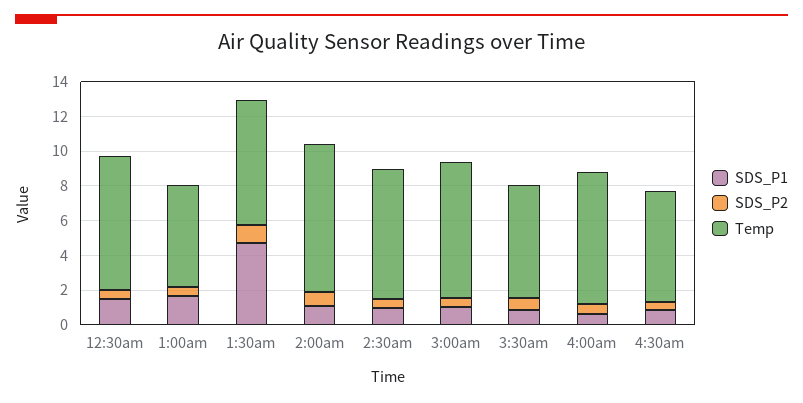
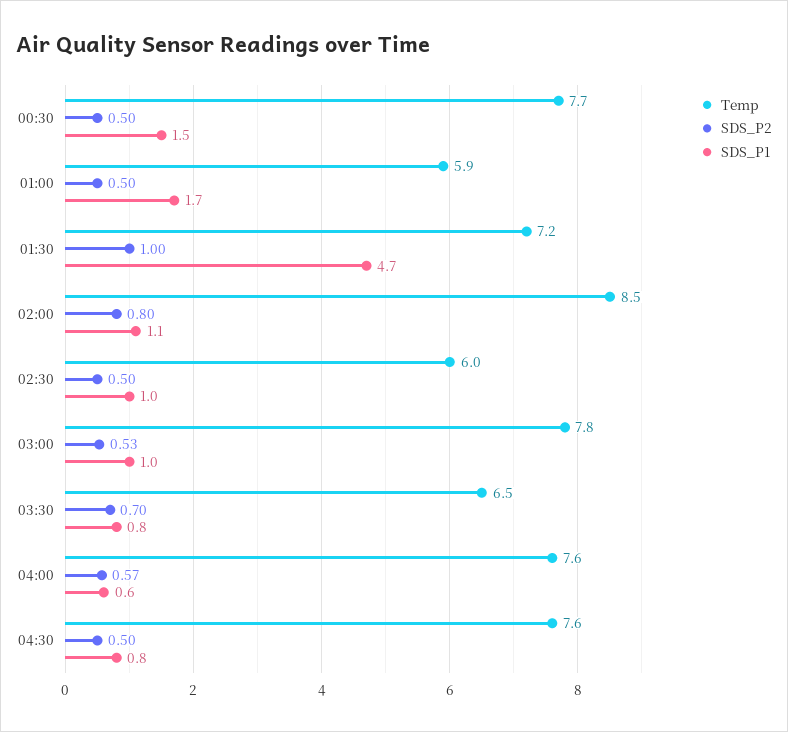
  {
    "SDS_P1": {
      "12:30am": 1.5,
      "1:00am": 1.7,
      "1:30am": 4.7,
      "2:00am": 1.1,
      "2:30am": 1,
      "3:00am": 1,
      "3:30am": 0.8,
      "4:00am": 0.6,
      "4:30am": 0.8
    },
    "SDS_P2": {
      "12:30am": 0.5,
      "1:00am": 0.5,
      "1:30am": 1,
      "2:00am": 0.8,
      "2:30am": 0.5,
      "3:00am": 0.53,
      "3:30am": 0.7,
      "4:00am": 0.57,
      "4:30am": 0.5
    },
    "Temp": {
      "12:30am": 7.7,
      "1:00am": 5.9,
      "1:30am": 7.2,
      "2:00am": 8.5,
-     "2:30am": 7.5,
+     "2:30am": 6,
      "3:00am": 7.8,
      "3:30am": 6.5,
      "4:00am": 7.6,
-     "4:30am": 6.5
+     "4:30am": 7.6
    }
  }

